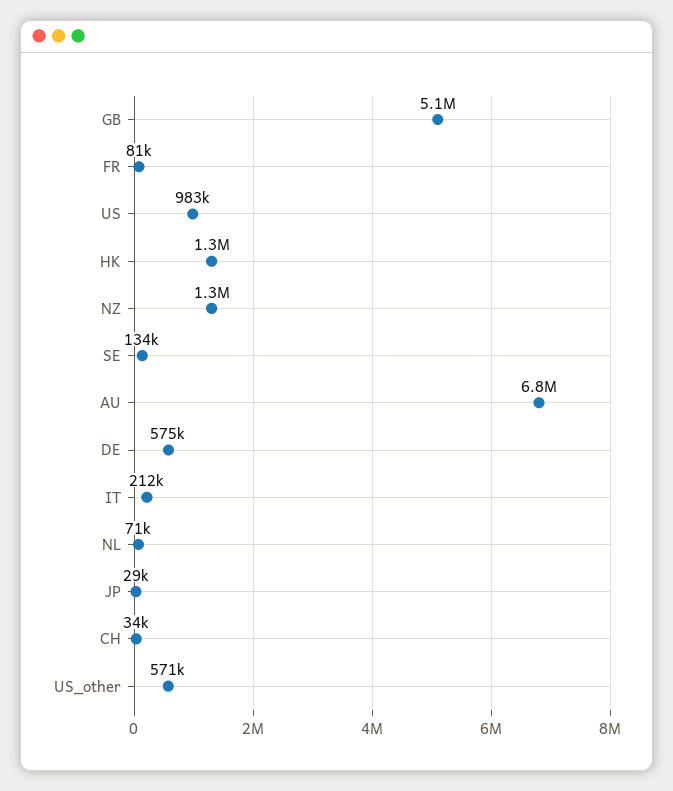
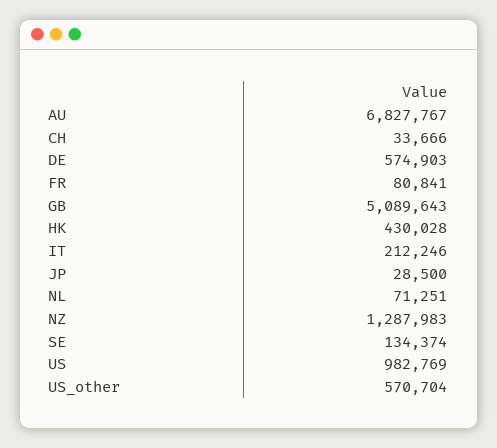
  {
    "GB": 5089643,
    "FR": 80841,
    "US": 982769,
-   "HK": 1300000,
+   "HK": 430028,
    "NZ": 1287983,
    "SE": 134374,
    "AU": 6827767,
    "DE": 574903,
    "IT": 212246,
    "NL": 71251,
    "JP": 28500,
    "CH": 33666,
    "US_other": 570704
  }

